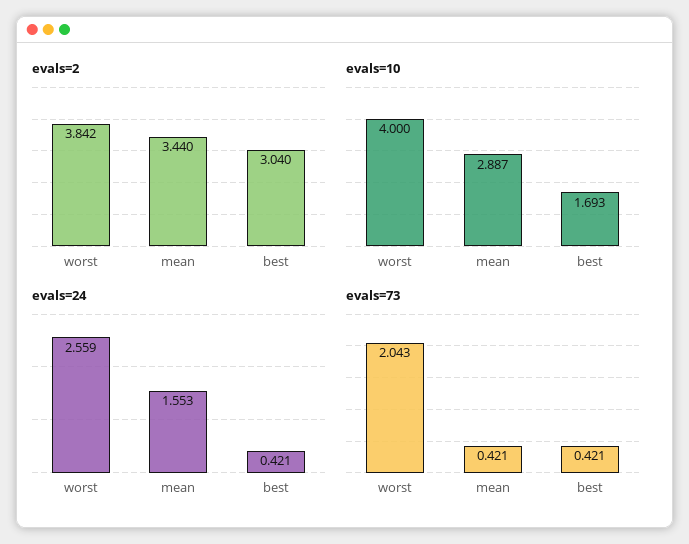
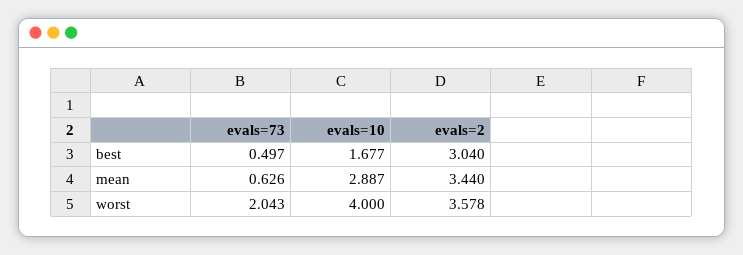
  {
    "evals=2": {
-     "worst": 3.842,
+     "worst": 3.578,
      "mean": 3.44,
      "best": 3.04
    },
    "evals=10": {
      "worst": 4,
      "mean": 2.887,
-     "best": 1.693
+     "best": 1.677
    },
-   "evals=24": {
-     "worst": 2.559,
-     "mean": 1.553,
-     "best": 0.421
-   },
    "evals=73": {
      "worst": 2.043,
-     "mean": 0.421,
+     "mean": 0.626,
-     "best": 0.421
+     "best": 0.497
    }
  }

